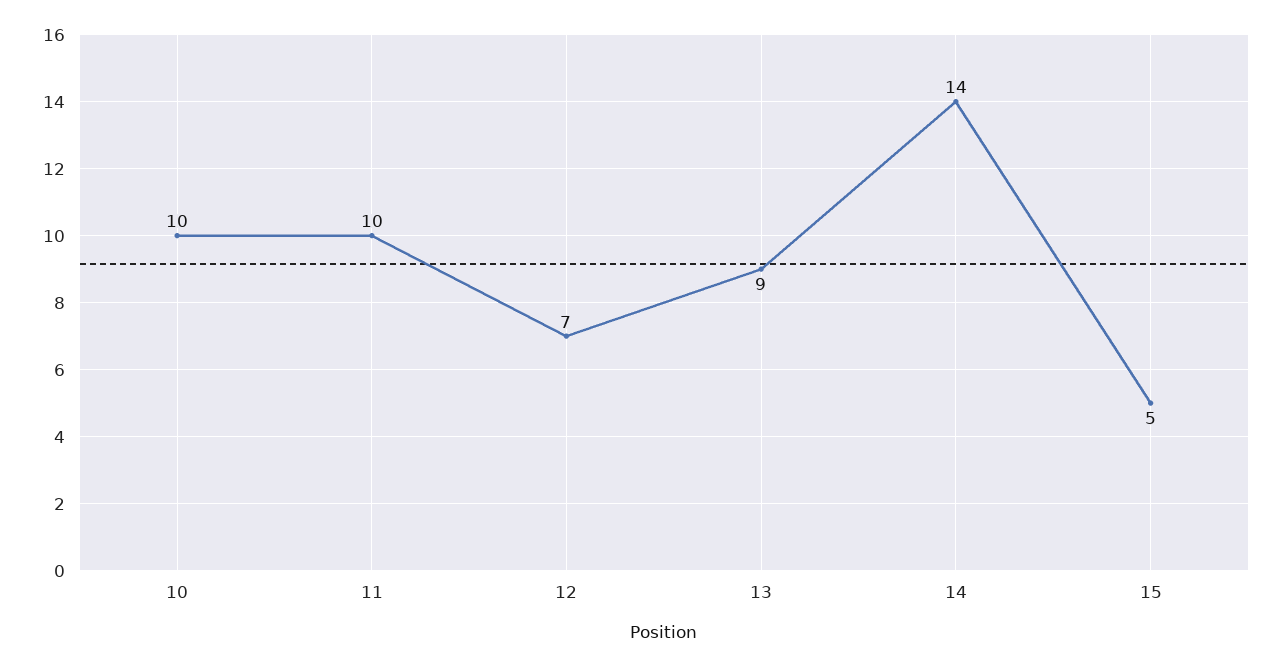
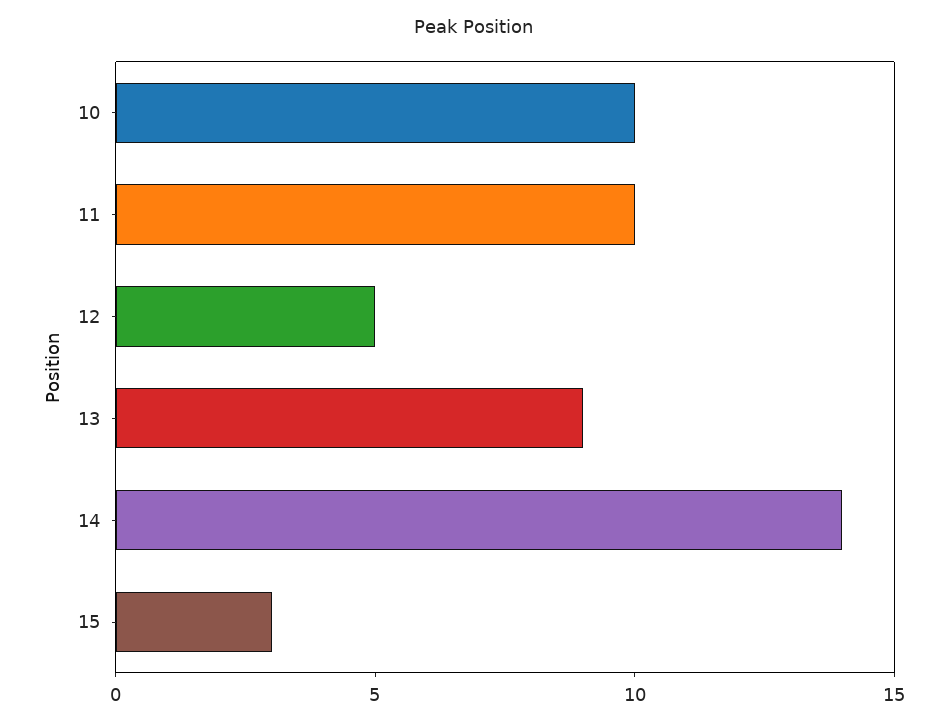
  {
    "10": 10,
    "11": 10,
-   "12": 7,
+   "12": 5,
    "13": 9,
    "14": 14,
-   "15": 5
+   "15": 3
  }

